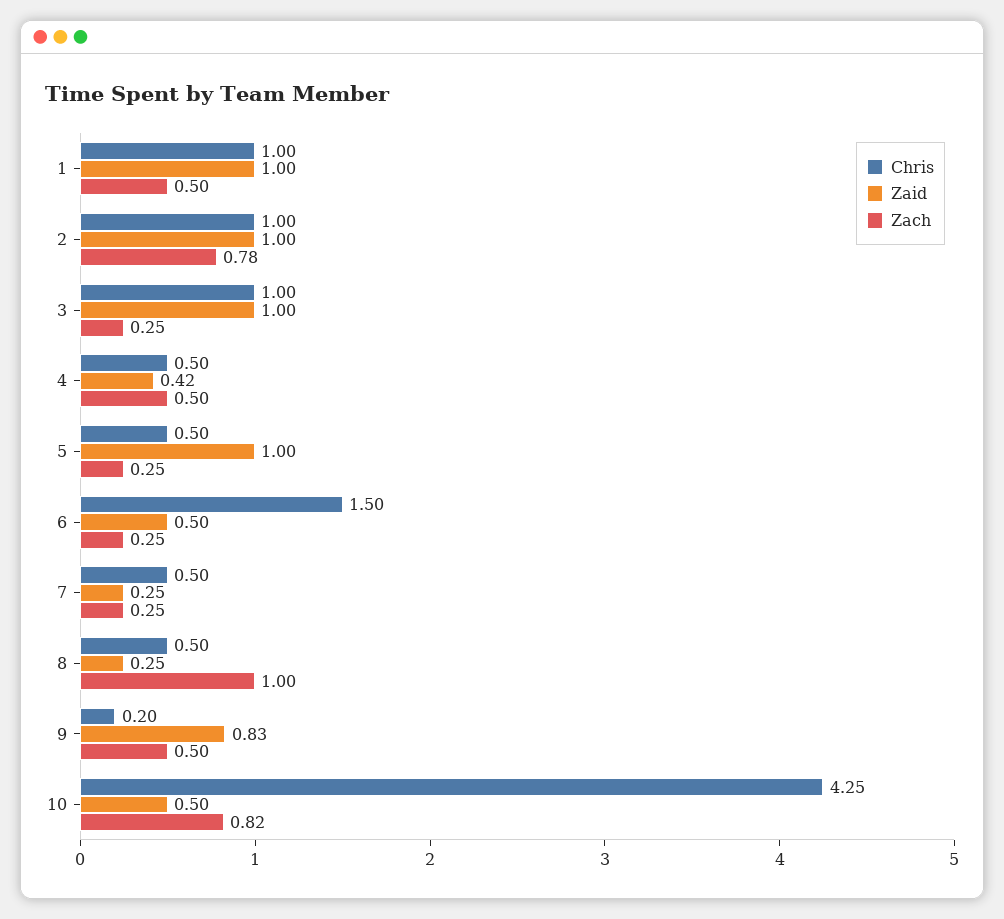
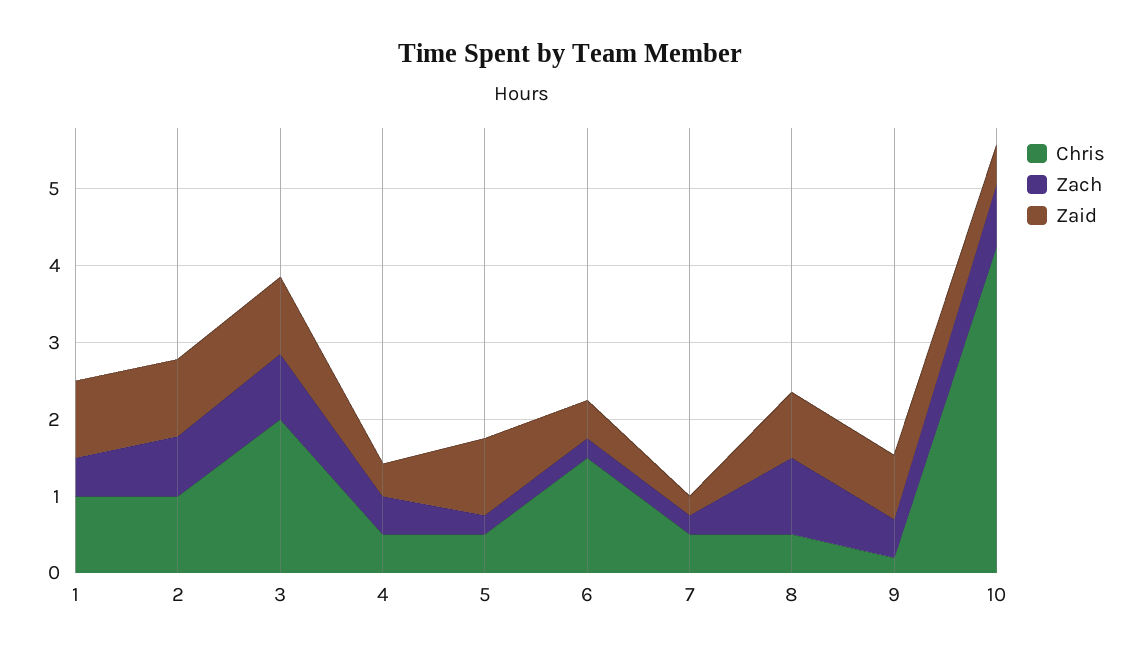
  {
    "Chris": {
      "1": 1,
      "2": 1,
-     "3": 1,
+     "3": 2,
      "4": 0.5,
      "5": 0.5,
      "6": 1.5,
      "7": 0.5,
      "8": 0.5,
      "9": 0.2,
      "10": 4.25
    },
    "Zaid": {
      "1": 1,
      "2": 1,
      "3": 1,
      "4": 0.42,
      "5": 1,
      "6": 0.5,
      "7": 0.25,
-     "8": 0.25,
+     "8": 0.8,
      "9": 0.83,
      "10": 0.5
    },
    "Zach": {
      "1": 0.5,
      "2": 0.78,
-     "3": 0.25,
+     "3": 0.8,
      "4": 0.5,
      "5": 0.25,
      "6": 0.25,
      "7": 0.25,
      "8": 1,
      "9": 0.5,
      "10": 0.82
    }
  }

